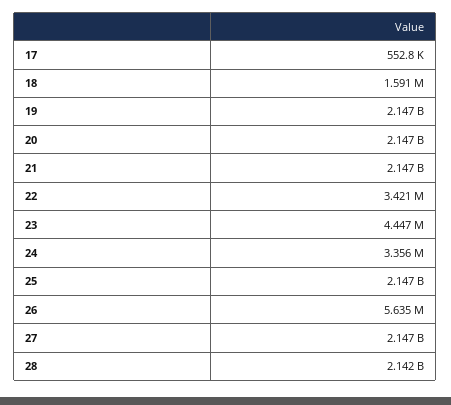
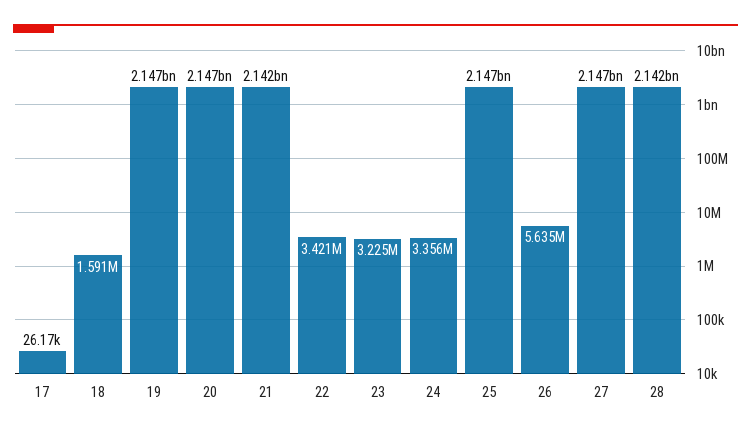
  {
-   "17": 552800,
+   "17": 26170,
    "18": 1591000,
    "19": 2147000000,
    "20": 2147000000,
-   "21": 2147000000,
+   "21": 2142000000,
    "22": 3421000,
-   "23": 4447000,
+   "23": 3225000,
    "24": 3356000,
    "25": 2147000000,
    "26": 5635000,
    "27": 2147000000,
    "28": 2142000000
  }

